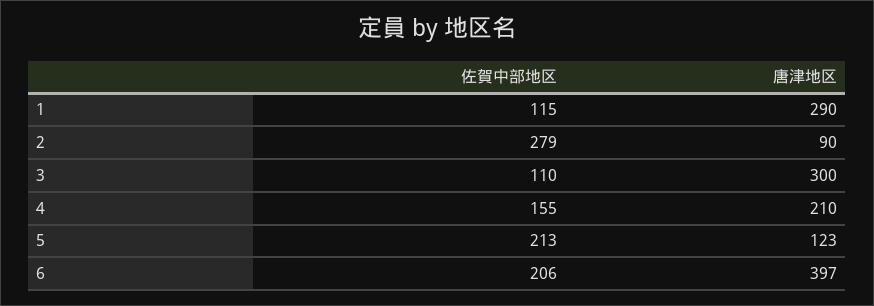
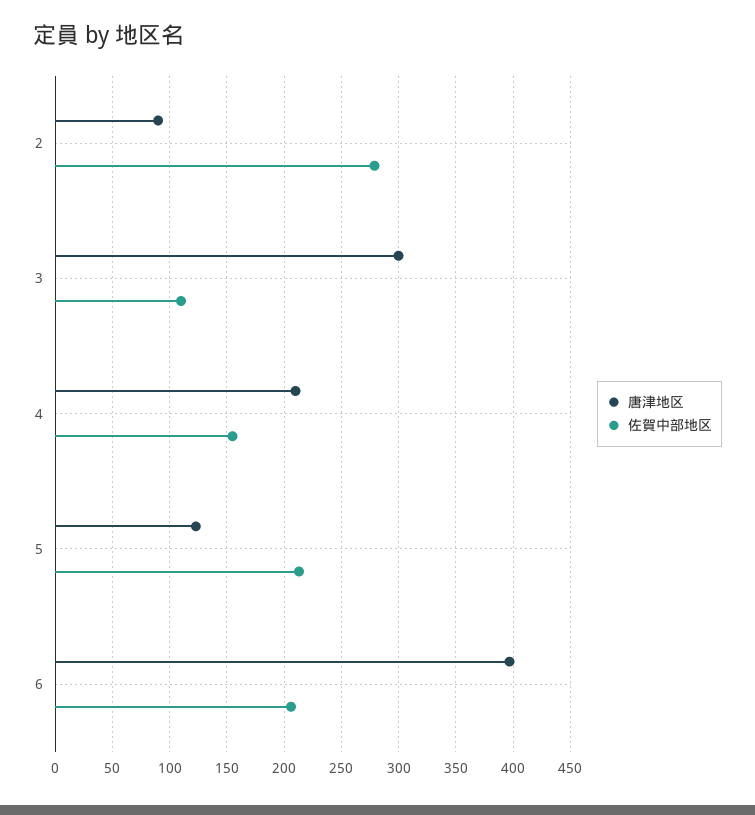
  {
    "佐賀中部地区": {
-     "1": 115,
      "2": 279,
      "3": 110,
      "4": 155,
      "5": 213,
      "6": 206
    },
    "唐津地区": {
-     "1": 290,
      "2": 90,
      "3": 300,
      "4": 210,
      "5": 123,
      "6": 397
    }
  }

